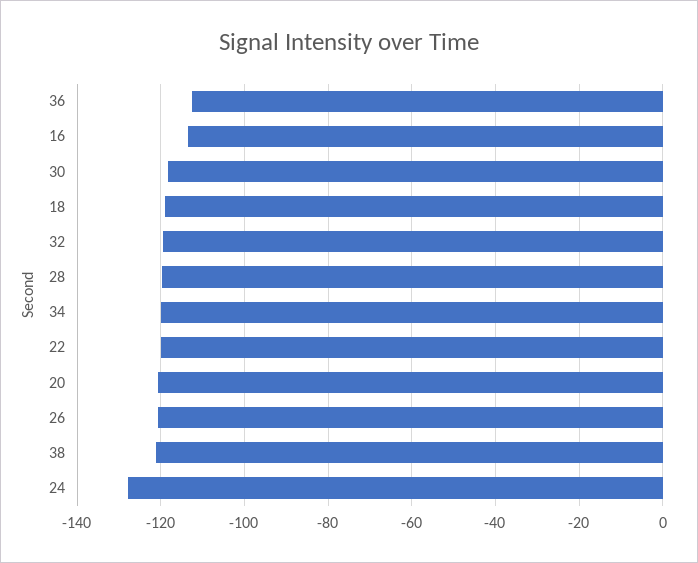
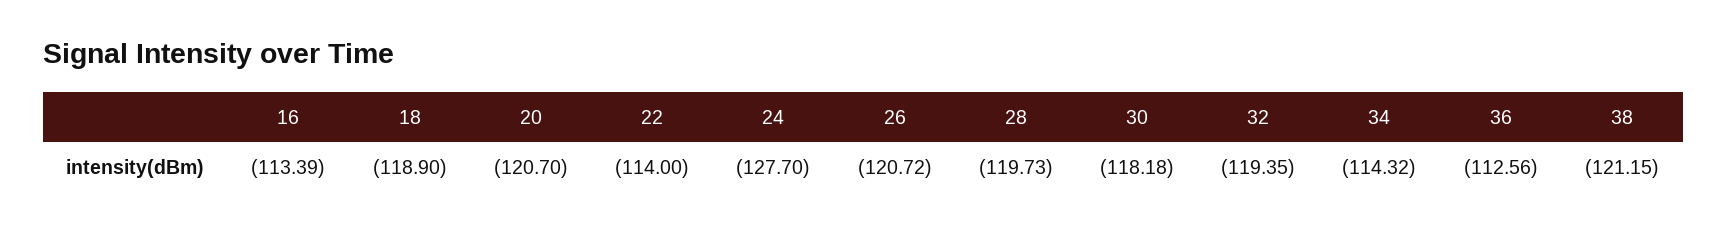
  {
    "36": -112.56,
    "16": -113.39,
    "30": -118.18,
    "18": -118.9,
    "32": -119.35,
    "28": -119.73,
-   "34": -120,
+   "34": -114.32,
-   "22": -120,
+   "22": -114,
    "20": -120.7,
    "26": -120.72,
    "38": -121.15,
    "24": -127.7
  }

